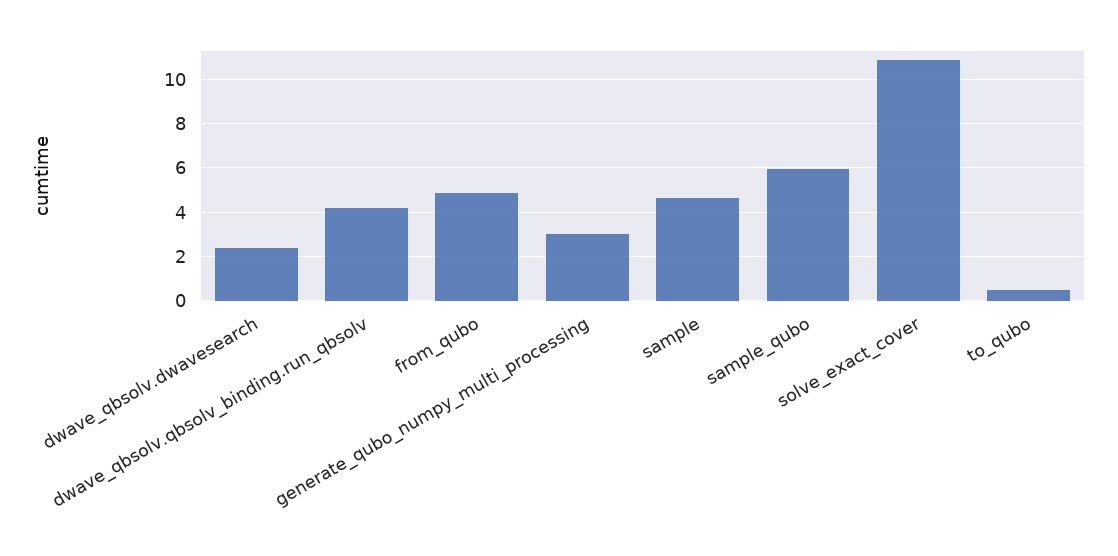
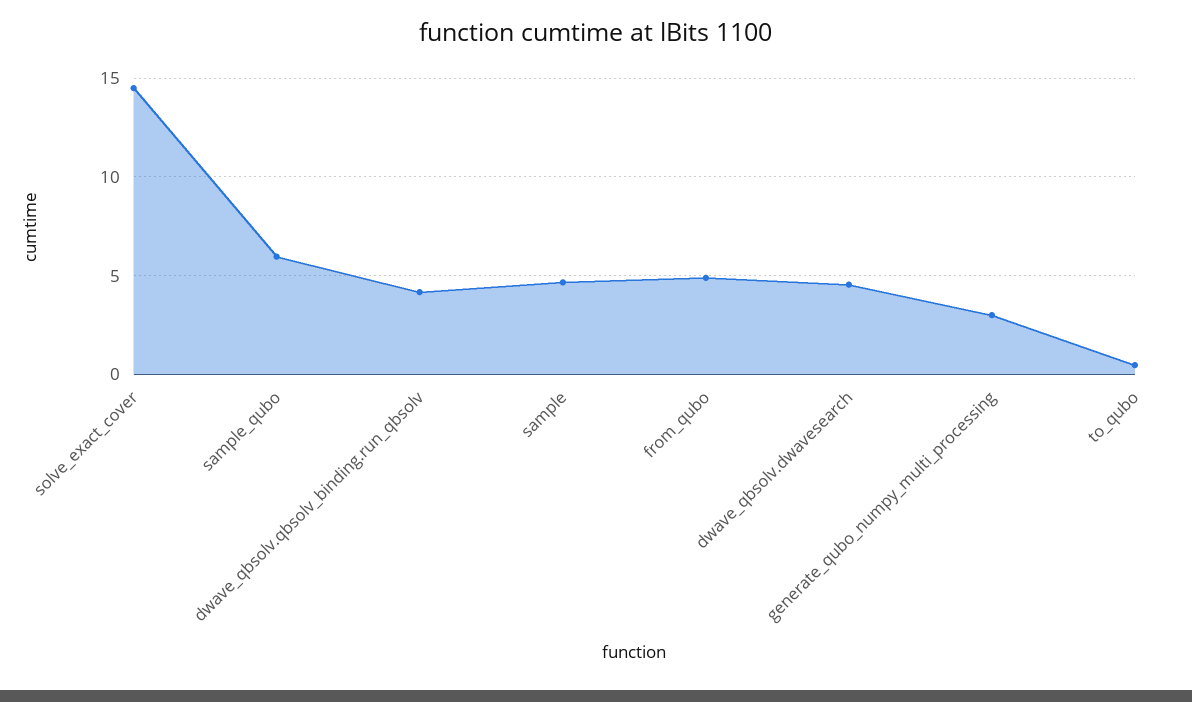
  {
-   "dwave_qbsolv.dwavesearch": 2.5,
+   "dwave_qbsolv.dwavesearch": 4.5,
    "dwave_qbsolv.qbsolv_binding.run_qbsolv": 4,
    "from_qubo": 5,
    "generate_qubo_numpy_multi_processing": 3,
    "sample": 4.5,
    "sample_qubo": 6,
-   "solve_exact_cover": 11,
+   "solve_exact_cover": 14.5,
    "to_qubo": 0.5
  }

